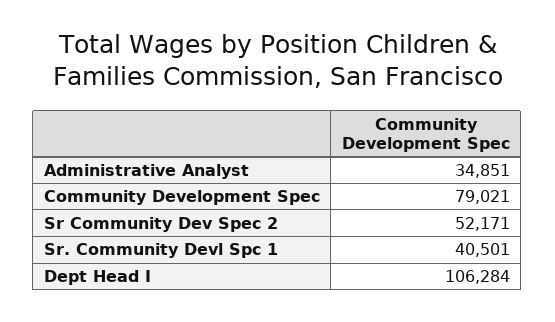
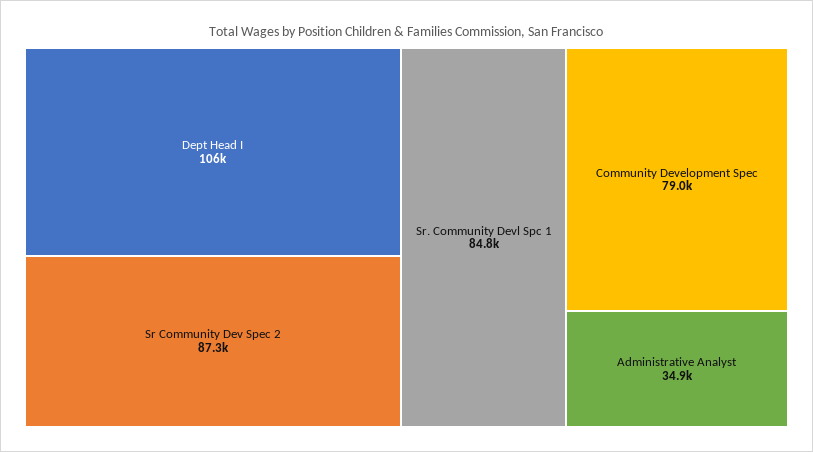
  {
    "Administrative Analyst": 34851,
    "Community Development Spec": 79021,
-   "Sr Community Dev Spec 2": 52171,
+   "Sr Community Dev Spec 2": 87300,
-   "Sr. Community Devl Spc 1": 40501,
+   "Sr. Community Devl Spc 1": 84800,
    "Dept Head I": 106284
  }

